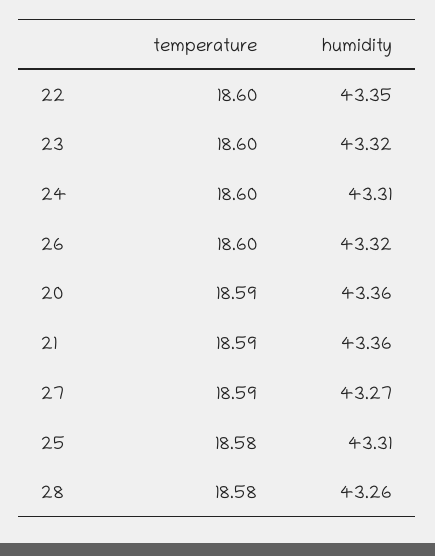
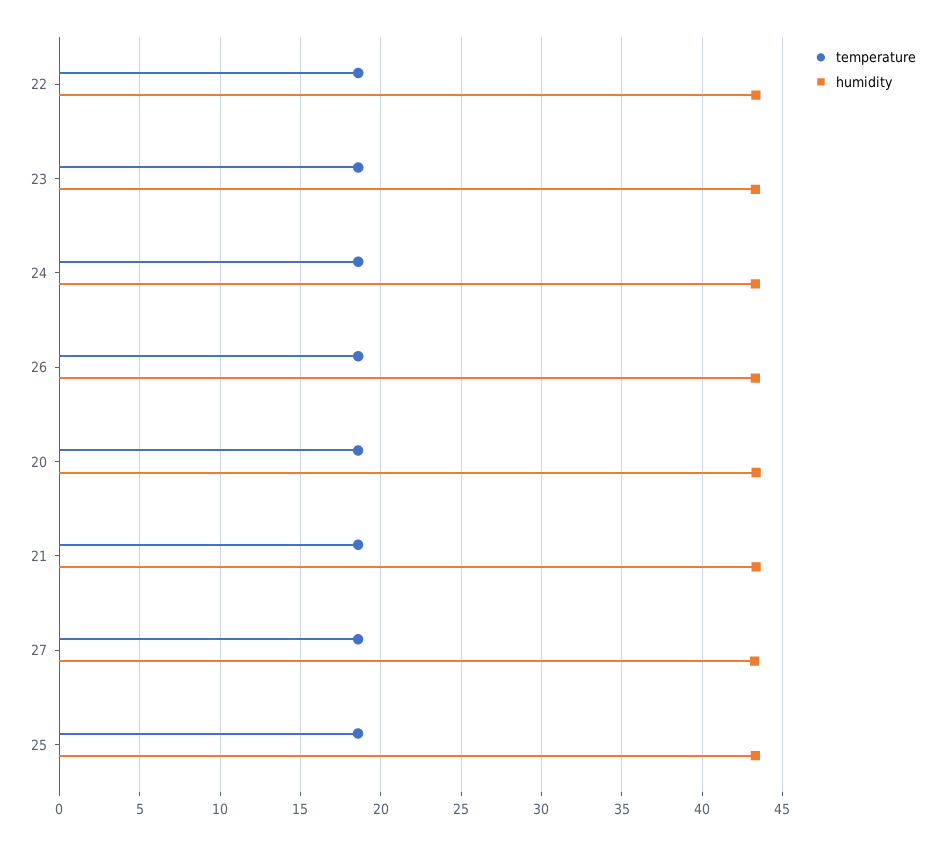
  {
    "temperature": {
      "22": 18.6,
      "23": 18.6,
      "24": 18.6,
      "26": 18.6,
      "20": 18.59,
      "21": 18.59,
      "27": 18.59,
-     "25": 18.58,
+     "25": 18.58
-     "28": 18.58
    },
    "humidity": {
      "22": 43.35,
      "23": 43.32,
      "24": 43.31,
      "26": 43.32,
      "20": 43.36,
      "21": 43.36,
      "27": 43.27,
-     "25": 43.31,
+     "25": 43.31
-     "28": 43.26
    }
  }

